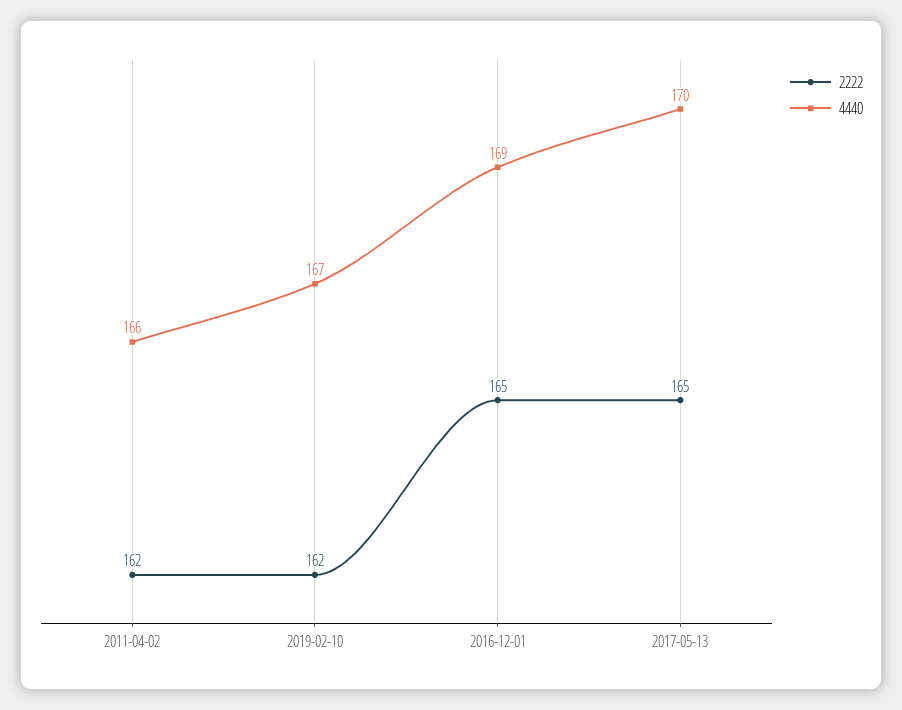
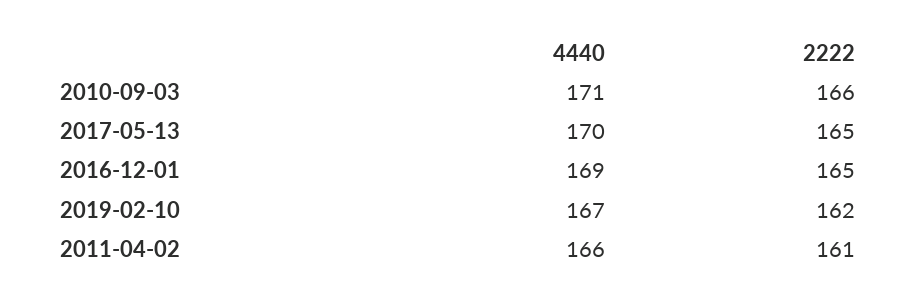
  {
    "2222": {
-     "2011-04-02": 162,
+     "2011-04-02": 161,
      "2019-02-10": 162,
      "2016-12-01": 165,
-     "2017-05-13": 165
+     "2017-05-13": 165,
+     "2010-09-03": 166
    },
    "4440": {
      "2011-04-02": 166,
      "2019-02-10": 167,
      "2016-12-01": 169,
-     "2017-05-13": 170
+     "2017-05-13": 170,
+     "2010-09-03": 171
    }
  }

